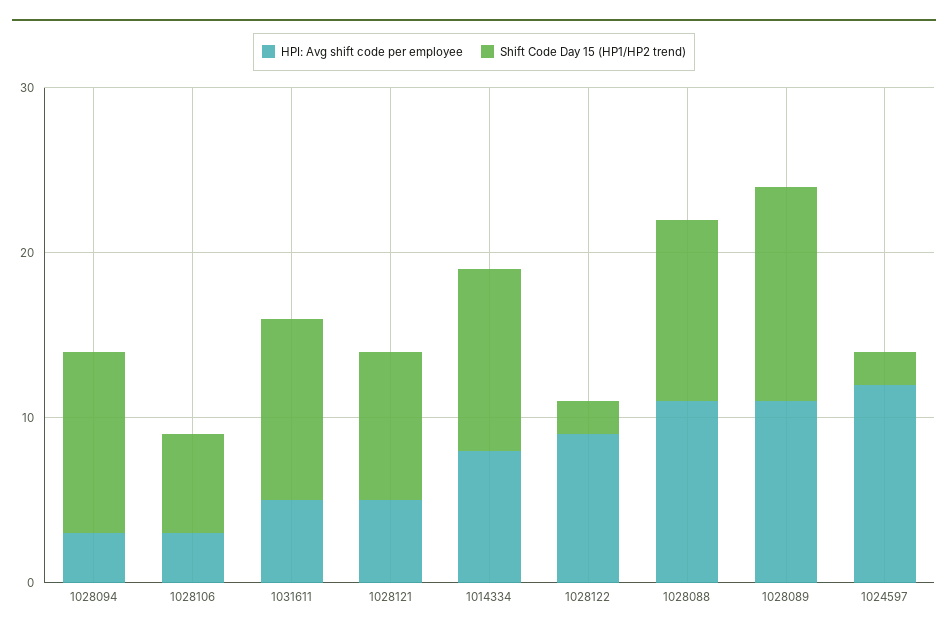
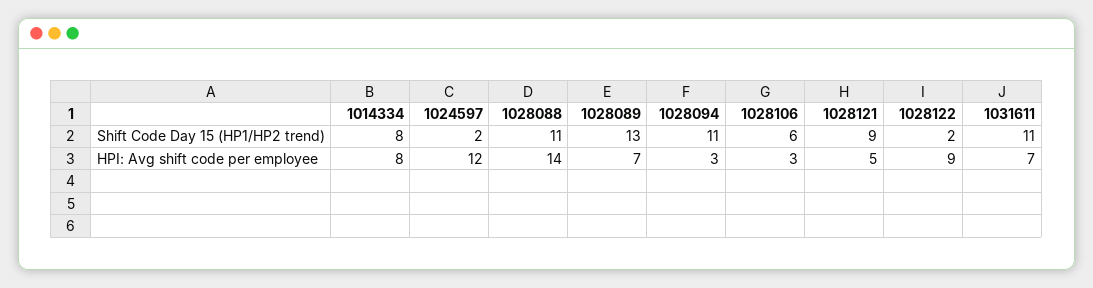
  {
    "HPI: Avg shift code per employee": {
      "1028094": 3,
      "1028106": 3,
-     "1031611": 5,
+     "1031611": 7,
      "1028121": 5,
      "1014334": 8,
      "1028122": 9,
-     "1028088": 11,
+     "1028088": 14,
-     "1028089": 11,
+     "1028089": 7,
      "1024597": 12
    },
    "Shift Code Day 15 (HP1/HP2 trend)": {
      "1028094": 11,
      "1028106": 6,
      "1031611": 11,
      "1028121": 9,
-     "1014334": 11,
+     "1014334": 8,
      "1028122": 2,
      "1028088": 11,
      "1028089": 13,
      "1024597": 2
    }
  }

